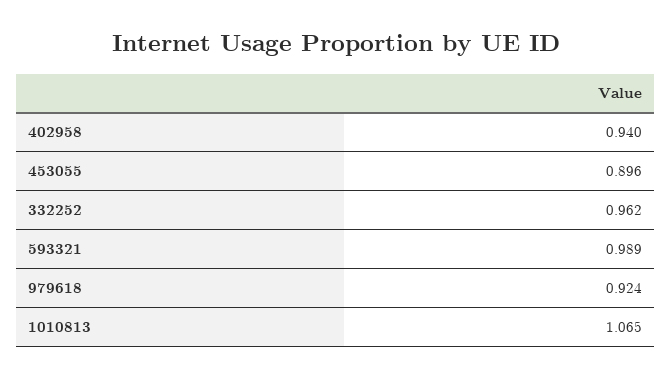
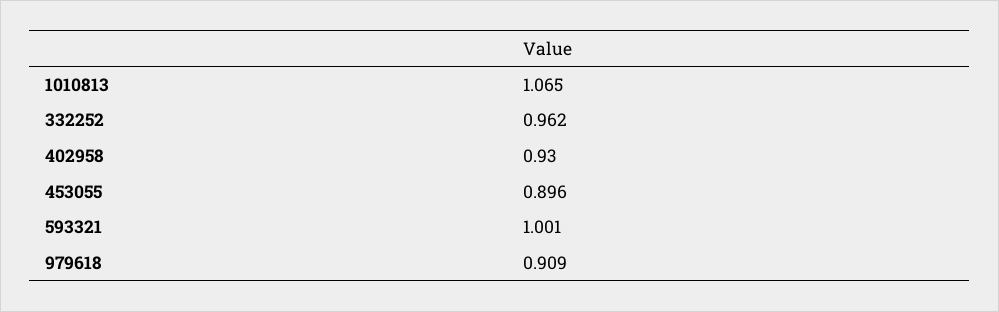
  {
-   "402958": 0.94,
+   "402958": 0.93,
    "453055": 0.896,
    "332252": 0.962,
-   "593321": 0.989,
+   "593321": 1.001,
-   "979618": 0.924,
+   "979618": 0.909,
    "1010813": 1.065
  }

